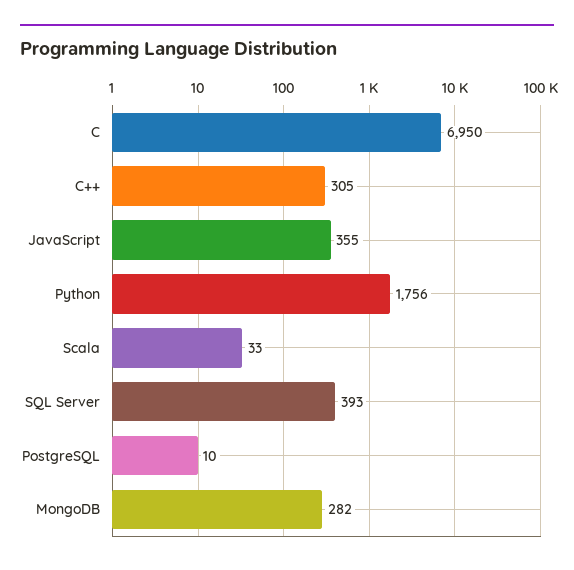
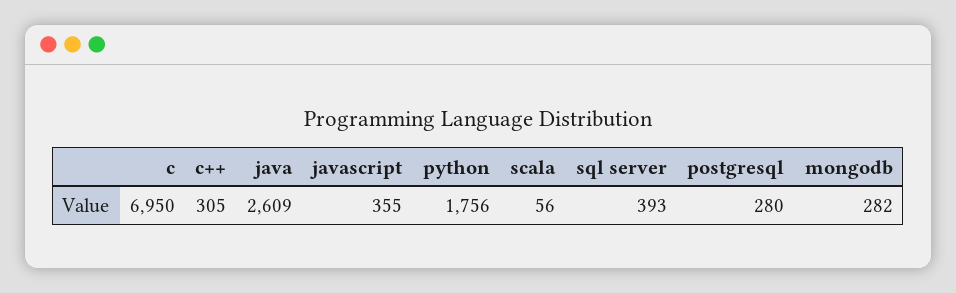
  {
    "C": 6950,
    "C++": 305,
    "JavaScript": 355,
    "Python": 1756,
-   "Scala": 33,
+   "Scala": 56,
    "SQL Server": 393,
-   "PostgreSQL": 10,
+   "PostgreSQL": 280,
-   "MongoDB": 282
+   "MongoDB": 282,
+   "java": 2609
  }

